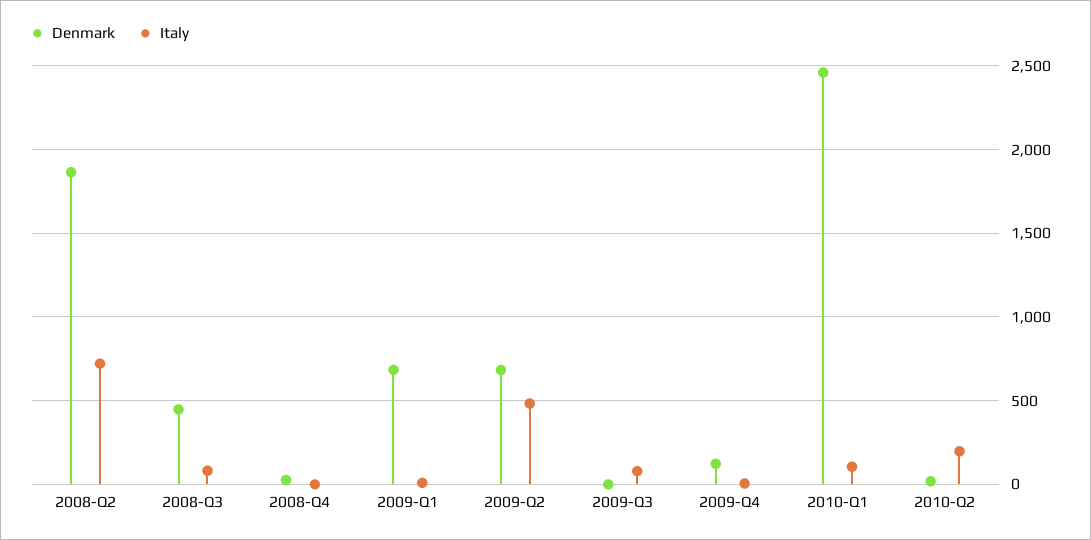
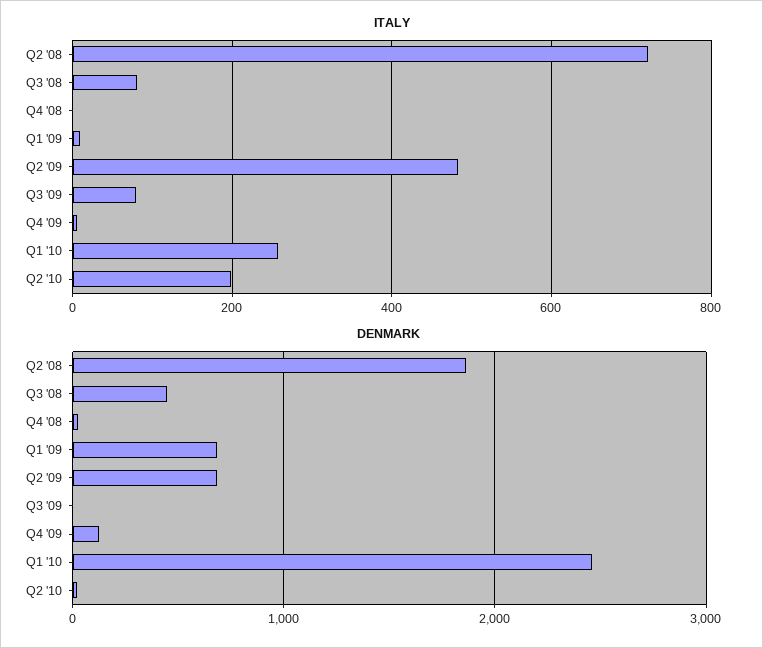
  {
    "Denmark": {
      "2008-Q2": 1850,
      "2008-Q3": 450,
      "2008-Q4": 50,
      "2009-Q1": 700,
      "2009-Q2": 700,
      "2009-Q3": 0,
      "2009-Q4": 100,
      "2010-Q1": 2450,
      "2010-Q2": 0
    },
    "Italy": {
      "2008-Q2": 720,
      "2008-Q3": 80,
      "2008-Q4": 0,
      "2009-Q1": 0,
      "2009-Q2": 480,
      "2009-Q3": 80,
      "2009-Q4": 0,
-     "2010-Q1": 100,
+     "2010-Q1": 260,
      "2010-Q2": 200
    }
  }

